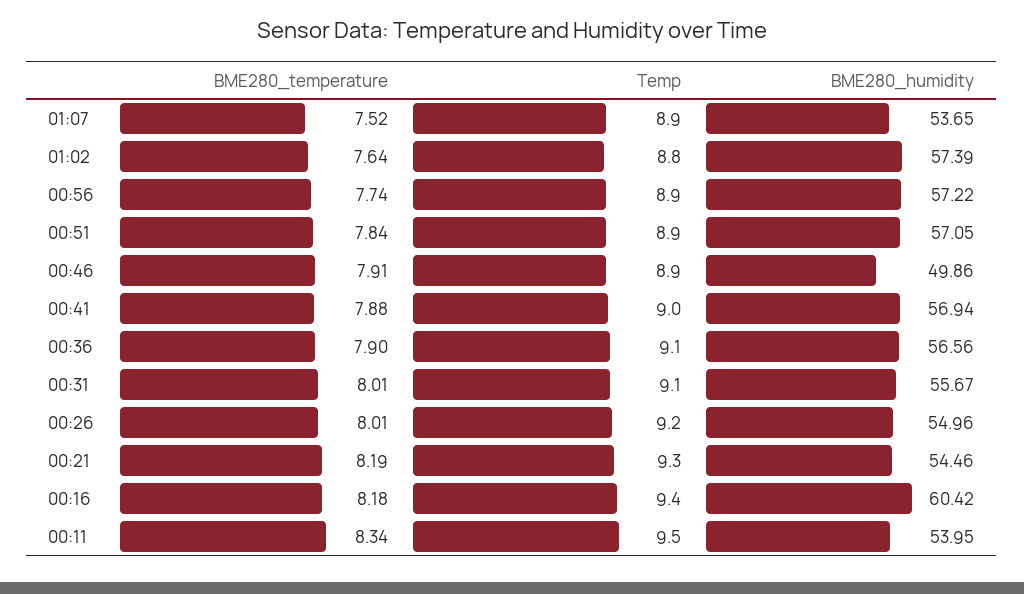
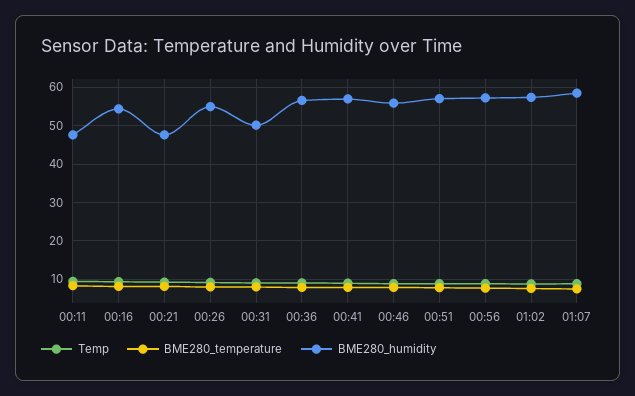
  {
    "BME280_temperature": {
      "01:07": 7.52,
      "01:02": 7.64,
      "00:56": 7.74,
      "00:51": 7.84,
      "00:46": 7.91,
      "00:41": 7.88,
      "00:36": 7.9,
      "00:31": 8.01,
      "00:26": 8.01,
      "00:21": 8.19,
      "00:16": 8.18,
      "00:11": 8.34
    },
    "Temp": {
      "01:07": 8.9,
      "01:02": 8.8,
      "00:56": 8.9,
      "00:51": 8.9,
      "00:46": 8.9,
      "00:41": 9,
      "00:36": 9.1,
      "00:31": 9.1,
      "00:26": 9.2,
      "00:21": 9.3,
      "00:16": 9.4,
      "00:11": 9.5
    },
    "BME280_humidity": {
-     "01:07": 53.65,
+     "01:07": 58,
      "01:02": 57.39,
      "00:56": 57.22,
      "00:51": 57.05,
-     "00:46": 49.86,
+     "00:46": 56,
      "00:41": 56.94,
      "00:36": 56.56,
-     "00:31": 55.67,
+     "00:31": 50,
      "00:26": 54.96,
-     "00:21": 54.46,
+     "00:21": 48,
-     "00:16": 60.42,
+     "00:16": 54,
-     "00:11": 53.95
+     "00:11": 48
    }
  }

